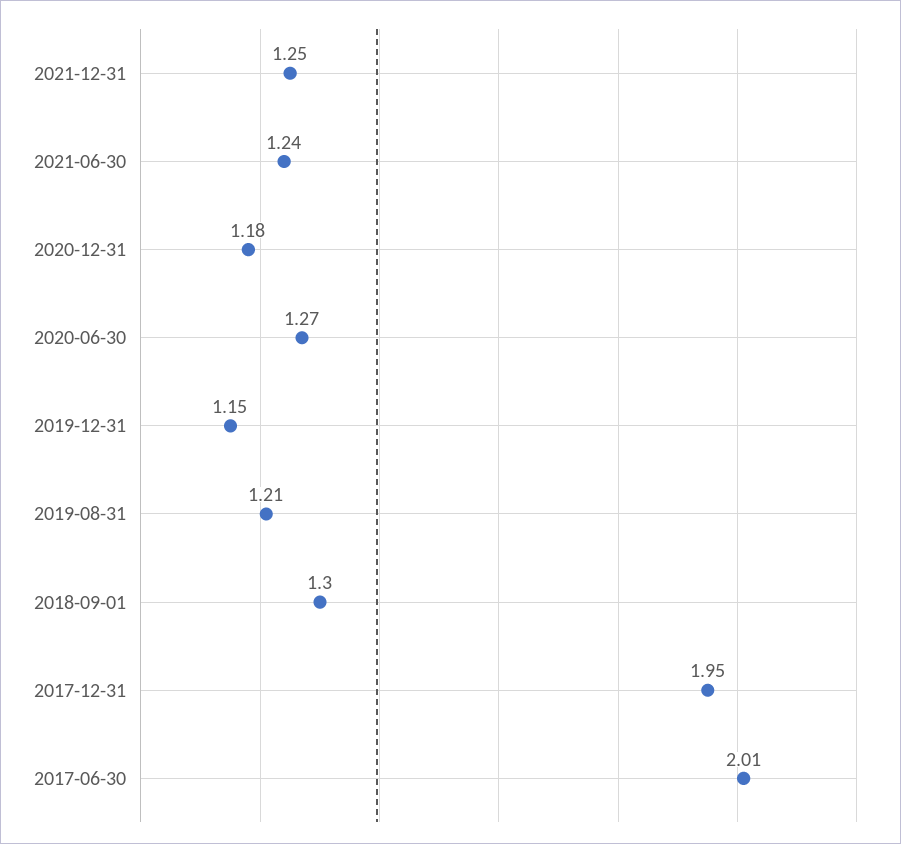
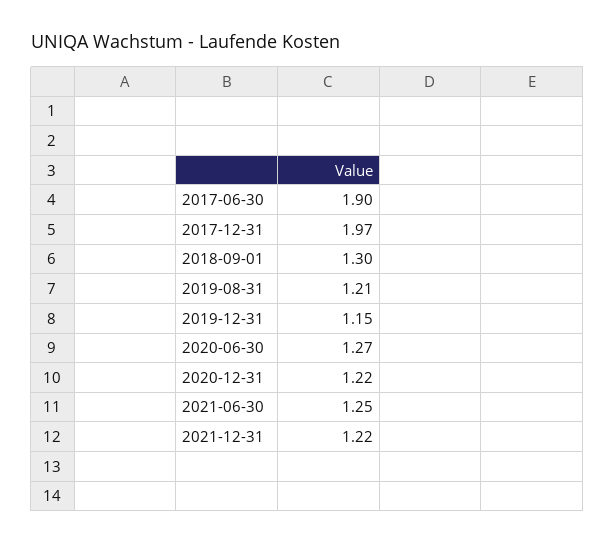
  {
-   "2021-12-31": 1.25,
+   "2021-12-31": 1.22,
-   "2021-06-30": 1.24,
+   "2021-06-30": 1.25,
-   "2020-12-31": 1.18,
+   "2020-12-31": 1.22,
    "2020-06-30": 1.27,
    "2019-12-31": 1.15,
    "2019-08-31": 1.21,
    "2018-09-01": 1.3,
-   "2017-12-31": 1.95,
+   "2017-12-31": 1.97,
-   "2017-06-30": 2.01
+   "2017-06-30": 1.9
  }

